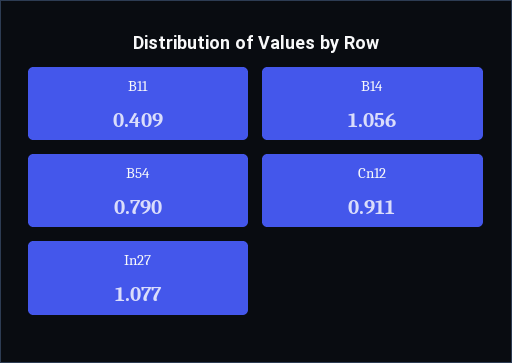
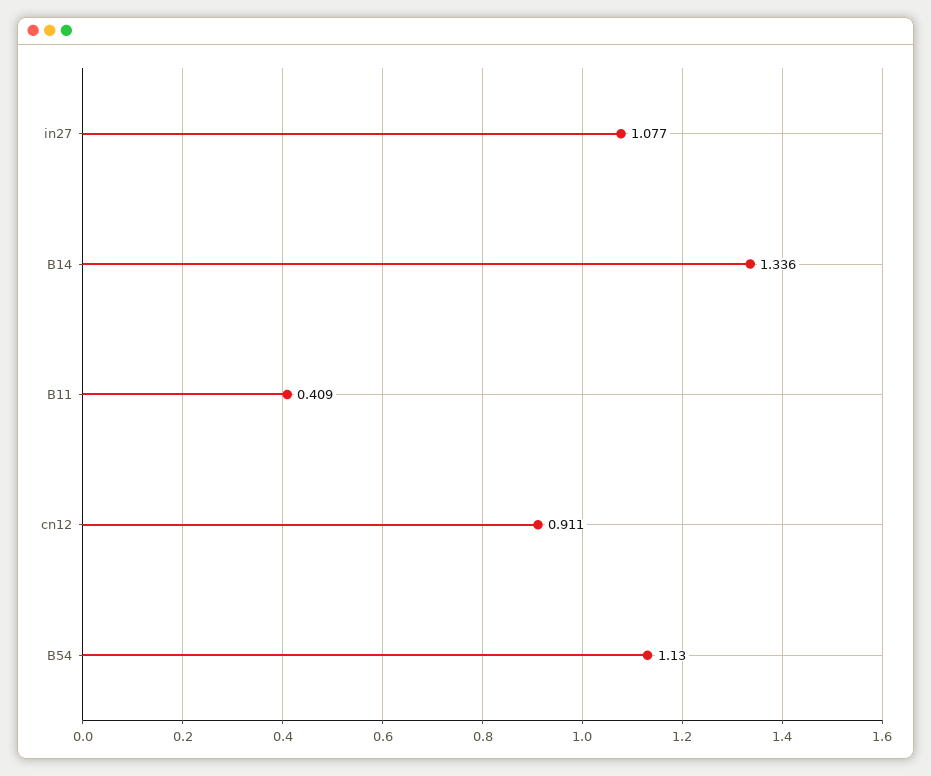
  {
    "B11": 0.409,
-   "B14": 1.056,
+   "B14": 1.336,
-   "B54": 0.79,
+   "B54": 1.13,
    "Cn12": 0.911,
    "In27": 1.077
  }

